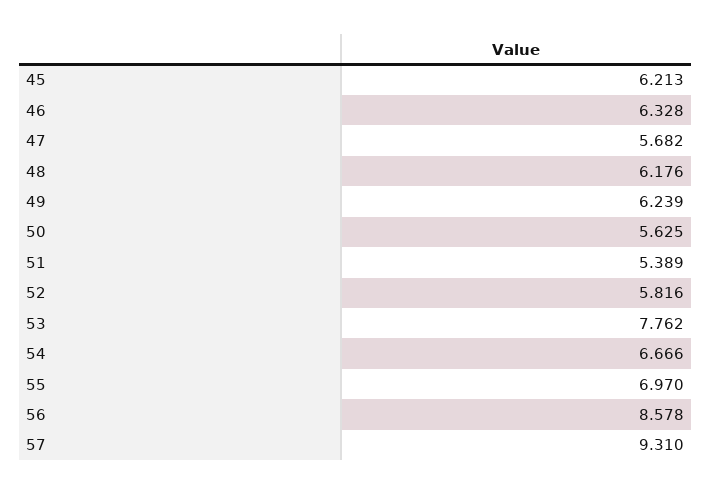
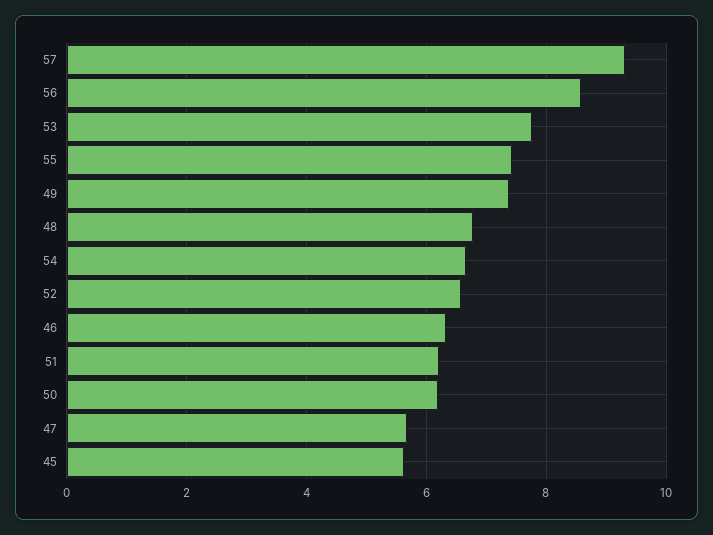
  {
-   "45": 6.213,
+   "45": 5.6,
    "46": 6.328,
    "47": 5.682,
-   "48": 6.176,
+   "48": 6.8,
-   "49": 6.239,
+   "49": 7.4,
-   "50": 5.625,
+   "50": 6.2,
-   "51": 5.389,
+   "51": 6.2,
-   "52": 5.816,
+   "52": 6.6,
    "53": 7.762,
    "54": 6.666,
-   "55": 6.97,
+   "55": 7.4,
    "56": 8.578,
    "57": 9.31
  }

